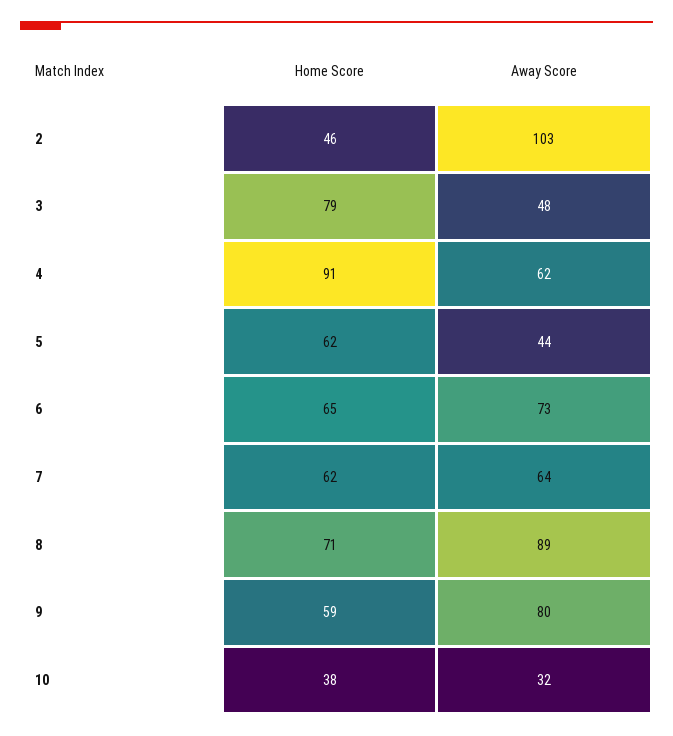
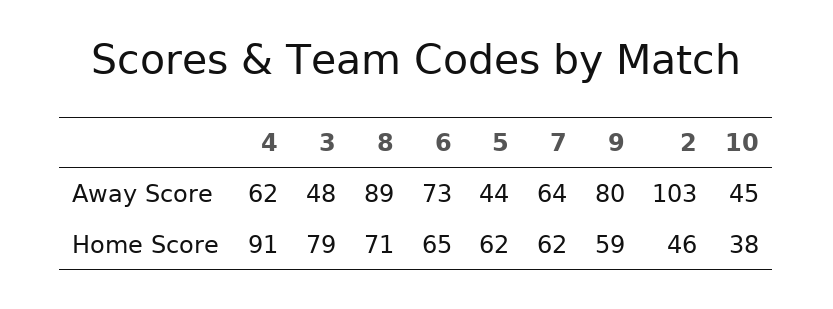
  {
    "Home Score": {
      "2": 46,
      "3": 79,
      "4": 91,
      "5": 62,
      "6": 65,
      "7": 62,
      "8": 71,
      "9": 59,
      "10": 38
    },
    "Away Score": {
      "2": 103,
      "3": 48,
      "4": 62,
      "5": 44,
      "6": 73,
      "7": 64,
      "8": 89,
      "9": 80,
-     "10": 32
+     "10": 45
    }
  }

